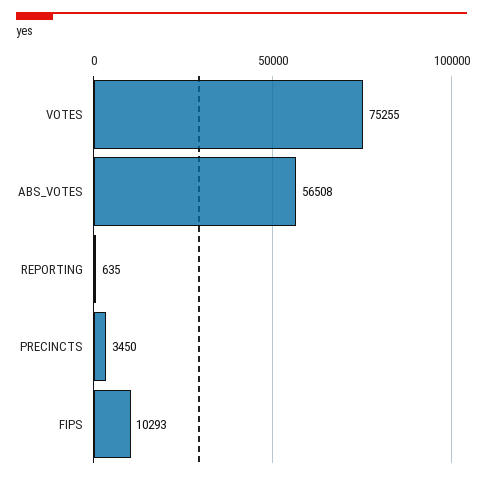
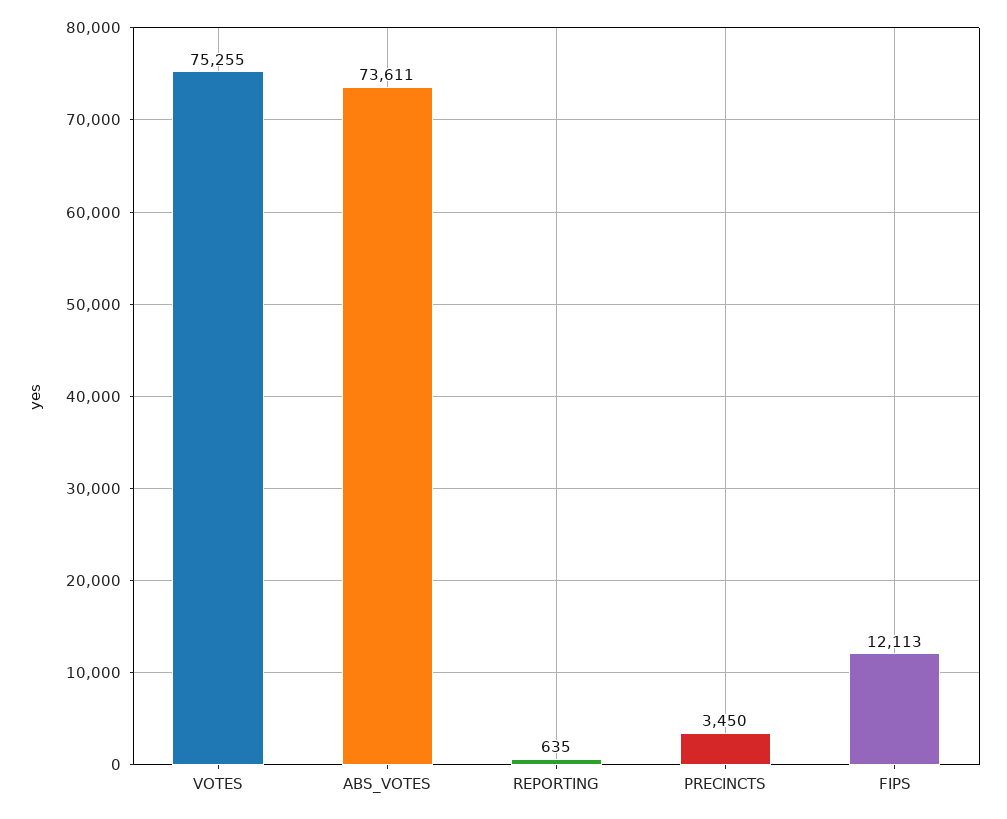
  {
    "VOTES": 75255,
-   "ABS_VOTES": 56508,
+   "ABS_VOTES": 73611,
    "REPORTING": 635,
    "PRECINCTS": 3450,
-   "FIPS": 10293
+   "FIPS": 12113
  }

